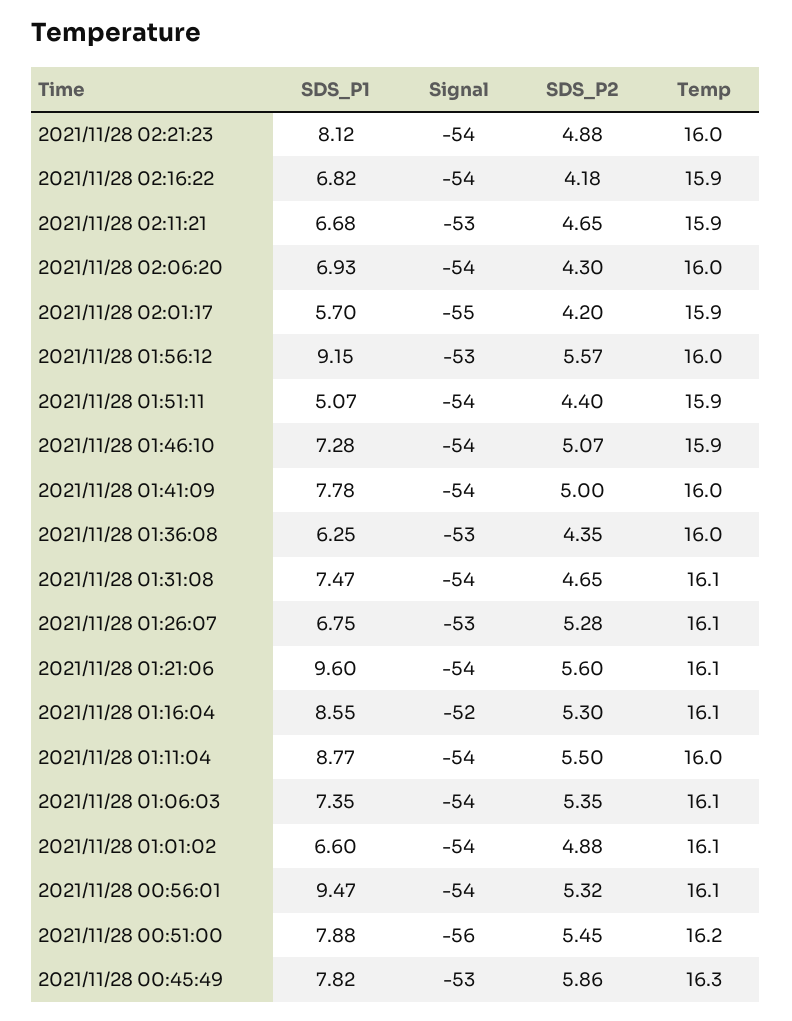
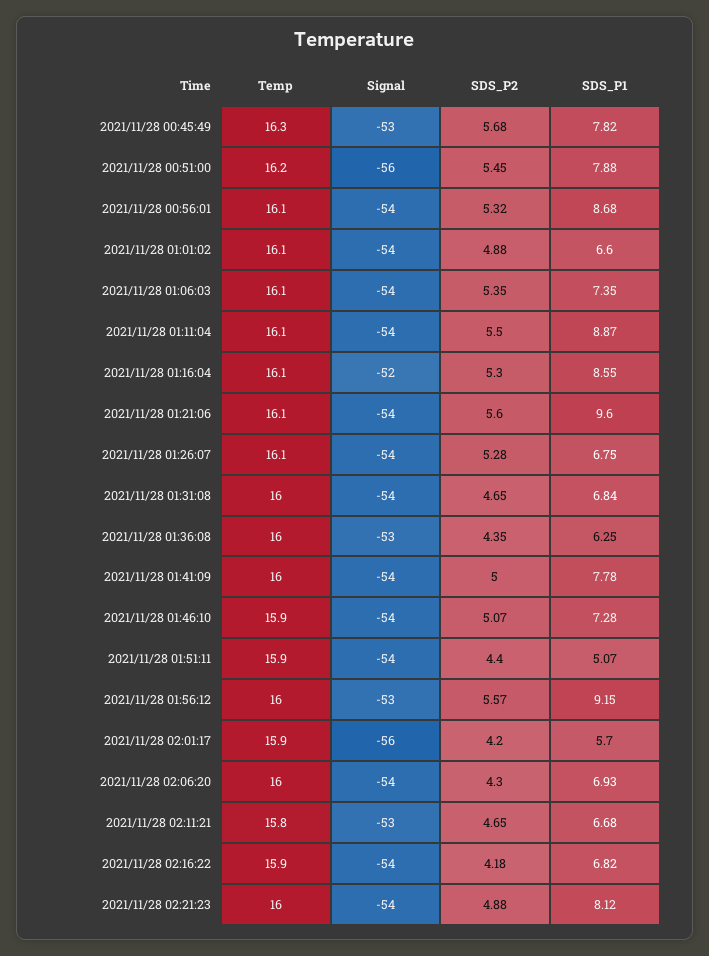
  {
    "SDS_P1": {
      "2021/11/28 02:21:23": 8.12,
      "2021/11/28 02:16:22": 6.82,
      "2021/11/28 02:11:21": 6.68,
      "2021/11/28 02:06:20": 6.93,
      "2021/11/28 02:01:17": 5.7,
      "2021/11/28 01:56:12": 9.15,
      "2021/11/28 01:51:11": 5.07,
      "2021/11/28 01:46:10": 7.28,
      "2021/11/28 01:41:09": 7.78,
      "2021/11/28 01:36:08": 6.25,
-     "2021/11/28 01:31:08": 7.47,
+     "2021/11/28 01:31:08": 6.84,
      "2021/11/28 01:26:07": 6.75,
      "2021/11/28 01:21:06": 9.6,
      "2021/11/28 01:16:04": 8.55,
-     "2021/11/28 01:11:04": 8.77,
+     "2021/11/28 01:11:04": 8.87,
      "2021/11/28 01:06:03": 7.35,
      "2021/11/28 01:01:02": 6.6,
-     "2021/11/28 00:56:01": 9.47,
+     "2021/11/28 00:56:01": 8.68,
      "2021/11/28 00:51:00": 7.88,
      "2021/11/28 00:45:49": 7.82
    },
    "Signal": {
      "2021/11/28 02:21:23": -54,
      "2021/11/28 02:16:22": -54,
      "2021/11/28 02:11:21": -53,
      "2021/11/28 02:06:20": -54,
-     "2021/11/28 02:01:17": -55,
+     "2021/11/28 02:01:17": -56,
      "2021/11/28 01:56:12": -53,
      "2021/11/28 01:51:11": -54,
      "2021/11/28 01:46:10": -54,
      "2021/11/28 01:41:09": -54,
      "2021/11/28 01:36:08": -53,
      "2021/11/28 01:31:08": -54,
-     "2021/11/28 01:26:07": -53,
+     "2021/11/28 01:26:07": -54,
      "2021/11/28 01:21:06": -54,
      "2021/11/28 01:16:04": -52,
      "2021/11/28 01:11:04": -54,
      "2021/11/28 01:06:03": -54,
      "2021/11/28 01:01:02": -54,
      "2021/11/28 00:56:01": -54,
      "2021/11/28 00:51:00": -56,
      "2021/11/28 00:45:49": -53
    },
    "SDS_P2": {
      "2021/11/28 02:21:23": 4.88,
      "2021/11/28 02:16:22": 4.18,
      "2021/11/28 02:11:21": 4.65,
      "2021/11/28 02:06:20": 4.3,
      "2021/11/28 02:01:17": 4.2,
      "2021/11/28 01:56:12": 5.57,
      "2021/11/28 01:51:11": 4.4,
      "2021/11/28 01:46:10": 5.07,
      "2021/11/28 01:41:09": 5,
      "2021/11/28 01:36:08": 4.35,
      "2021/11/28 01:31:08": 4.65,
      "2021/11/28 01:26:07": 5.28,
      "2021/11/28 01:21:06": 5.6,
      "2021/11/28 01:16:04": 5.3,
      "2021/11/28 01:11:04": 5.5,
      "2021/11/28 01:06:03": 5.35,
      "2021/11/28 01:01:02": 4.88,
      "2021/11/28 00:56:01": 5.32,
      "2021/11/28 00:51:00": 5.45,
-     "2021/11/28 00:45:49": 5.86
+     "2021/11/28 00:45:49": 5.68
    },
    "Temp": {
      "2021/11/28 02:21:23": 16,
      "2021/11/28 02:16:22": 15.9,
-     "2021/11/28 02:11:21": 15.9,
+     "2021/11/28 02:11:21": 15.8,
      "2021/11/28 02:06:20": 16,
      "2021/11/28 02:01:17": 15.9,
      "2021/11/28 01:56:12": 16,
      "2021/11/28 01:51:11": 15.9,
      "2021/11/28 01:46:10": 15.9,
      "2021/11/28 01:41:09": 16,
      "2021/11/28 01:36:08": 16,
-     "2021/11/28 01:31:08": 16.1,
+     "2021/11/28 01:31:08": 16,
      "2021/11/28 01:26:07": 16.1,
      "2021/11/28 01:21:06": 16.1,
      "2021/11/28 01:16:04": 16.1,
-     "2021/11/28 01:11:04": 16,
+     "2021/11/28 01:11:04": 16.1,
      "2021/11/28 01:06:03": 16.1,
      "2021/11/28 01:01:02": 16.1,
      "2021/11/28 00:56:01": 16.1,
      "2021/11/28 00:51:00": 16.2,
      "2021/11/28 00:45:49": 16.3
    }
  }

